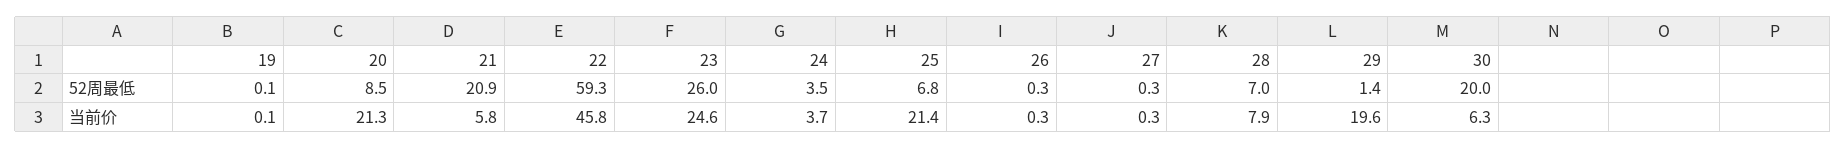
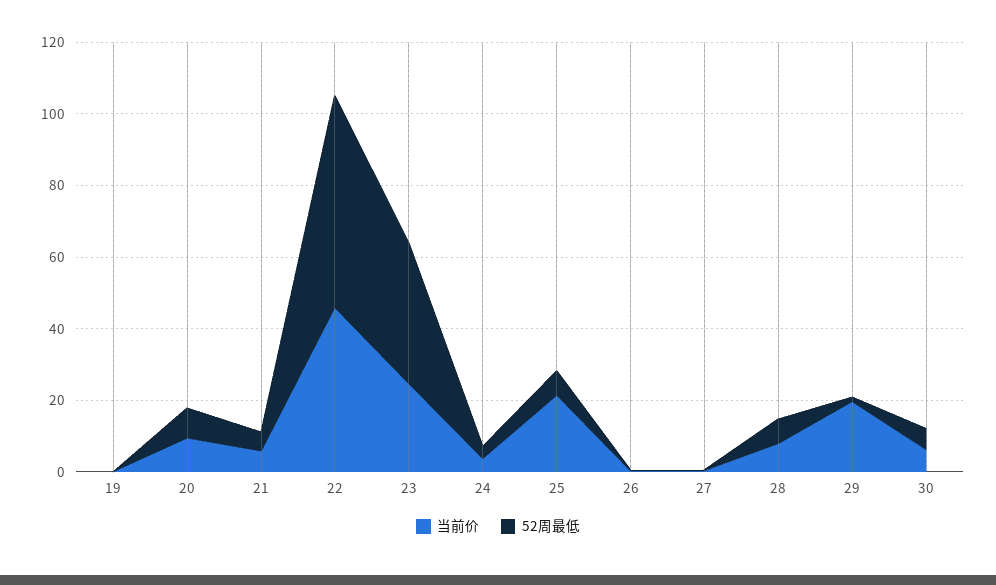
  {
    "52周最低": {
      "19": 0.1,
      "20": 8.5,
-     "21": 20.9,
+     "21": 5,
      "22": 59.3,
-     "23": 26,
+     "23": 40,
      "24": 3.5,
      "25": 6.8,
      "26": 0.3,
      "27": 0.3,
      "28": 7,
      "29": 1.4,
-     "30": 20
+     "30": 5
    },
    "当前价": {
      "19": 0.1,
-     "20": 21.3,
+     "20": 10,
      "21": 5.8,
      "22": 45.8,
      "23": 24.6,
      "24": 3.7,
      "25": 21.4,
      "26": 0.3,
      "27": 0.3,
      "28": 7.9,
      "29": 19.6,
      "30": 6.3
    }
  }

